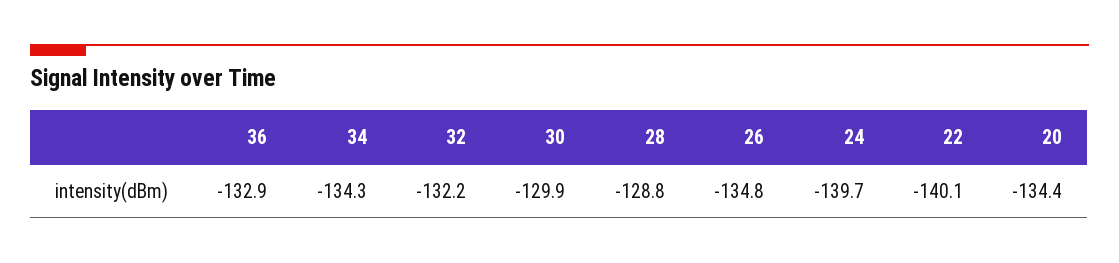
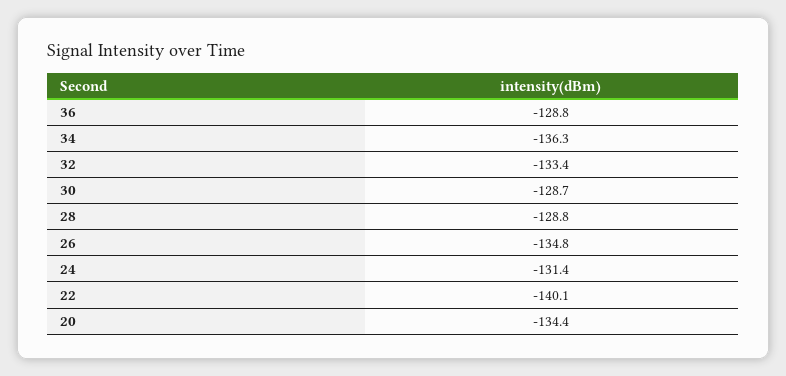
  {
-   "36": -132.9,
+   "36": -128.8,
-   "34": -134.3,
+   "34": -136.3,
-   "32": -132.2,
+   "32": -133.4,
-   "30": -129.9,
+   "30": -128.7,
    "28": -128.8,
    "26": -134.8,
-   "24": -139.7,
+   "24": -131.4,
    "22": -140.1,
    "20": -134.4
  }

